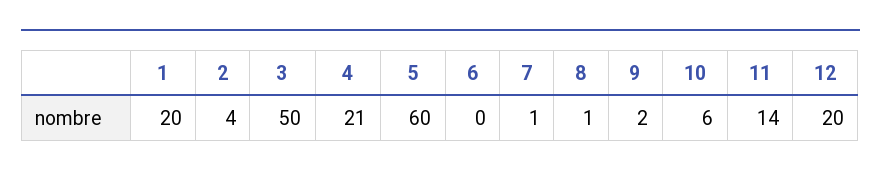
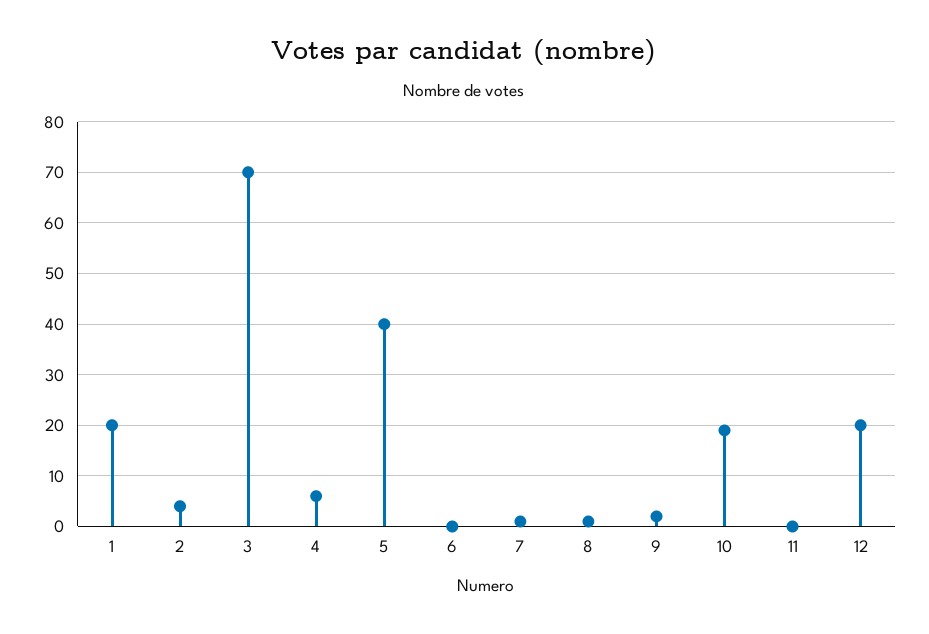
  {
    "1": 20,
    "2": 4,
-   "3": 50,
+   "3": 70,
-   "4": 21,
+   "4": 5,
-   "5": 60,
+   "5": 40,
    "6": 0,
    "7": 1,
    "8": 1,
    "9": 2,
-   "10": 6,
+   "10": 20,
-   "11": 14,
+   "11": 0,
    "12": 20
  }

